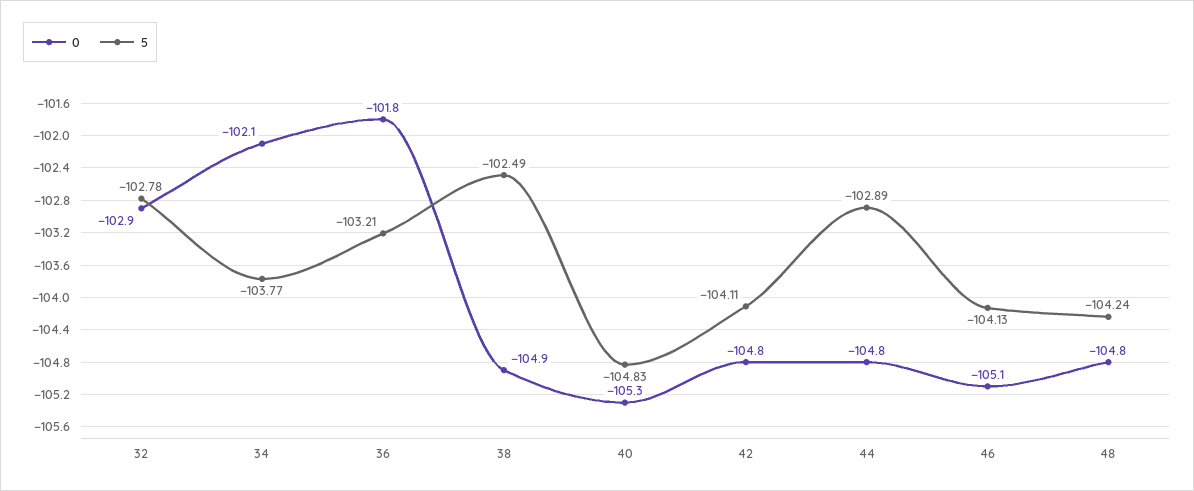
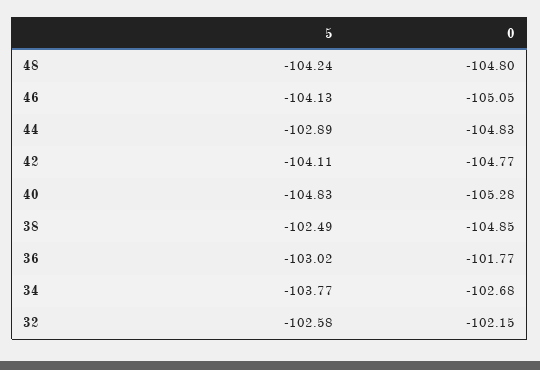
  {
    "0": {
-     "32": -102.9,
+     "32": -102.15,
-     "34": -102.1,
+     "34": -102.68,
      "36": -101.77,
      "38": -104.85,
      "40": -105.28,
      "42": -104.77,
      "44": -104.83,
      "46": -105.05,
      "48": -104.8
    },
    "5": {
-     "32": -102.78,
+     "32": -102.58,
      "34": -103.77,
-     "36": -103.21,
+     "36": -103.02,
      "38": -102.49,
      "40": -104.83,
      "42": -104.11,
      "44": -102.89,
      "46": -104.13,
      "48": -104.24
    }
  }

